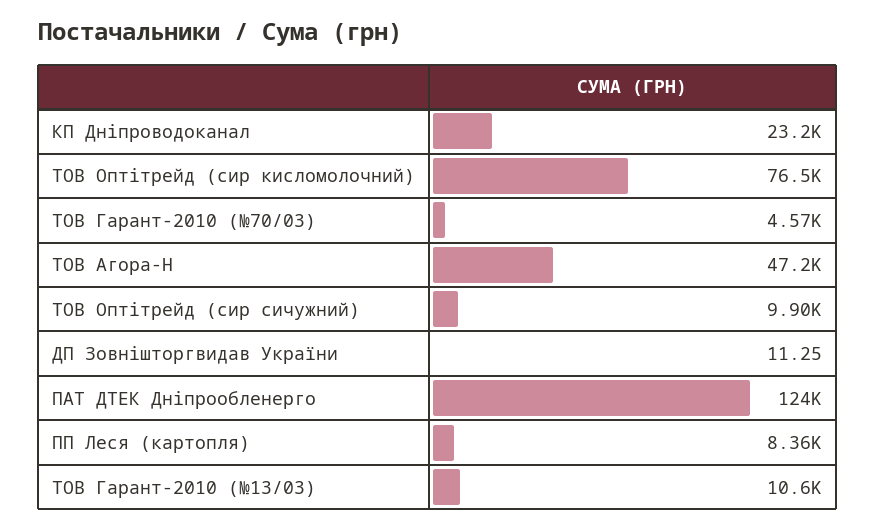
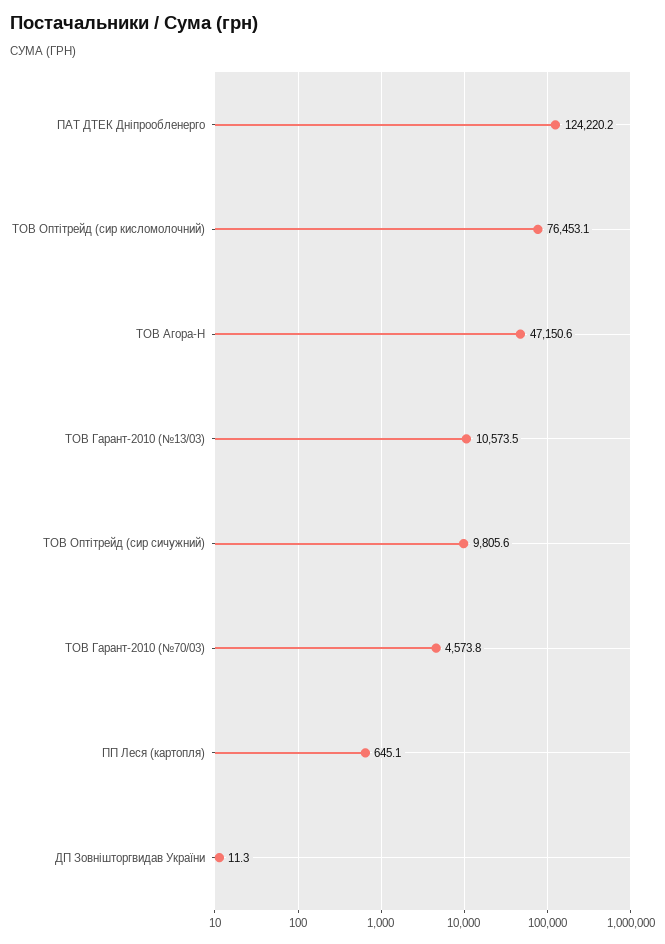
  {
-   "КП Дніпроводоканал": 23200,
    "ТОВ Оптітрейд (сир кисломолочний)": 76453.1,
    "ТОВ Гарант-2010 (№70/03)": 4573.8,
    "ТОВ Агора-Н": 47150.6,
-   "ТОВ Оптітрейд (сир сичужний)": 9900,
+   "ТОВ Оптітрейд (сир сичужний)": 9805.6,
    "ДП Зовнішторгвидав України": 11.25,
    "ПАТ ДТЕК Дніпрообленерго": 124220.2,
-   "ПП Леся (картопля)": 8360,
+   "ПП Леся (картопля)": 645.1,
    "ТОВ Гарант-2010 (№13/03)": 10573.5
  }

